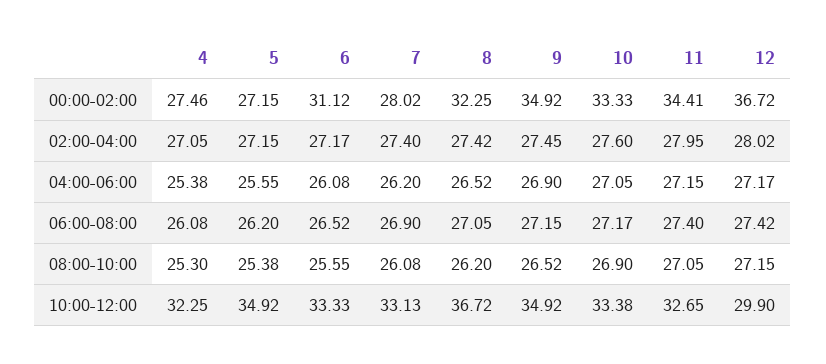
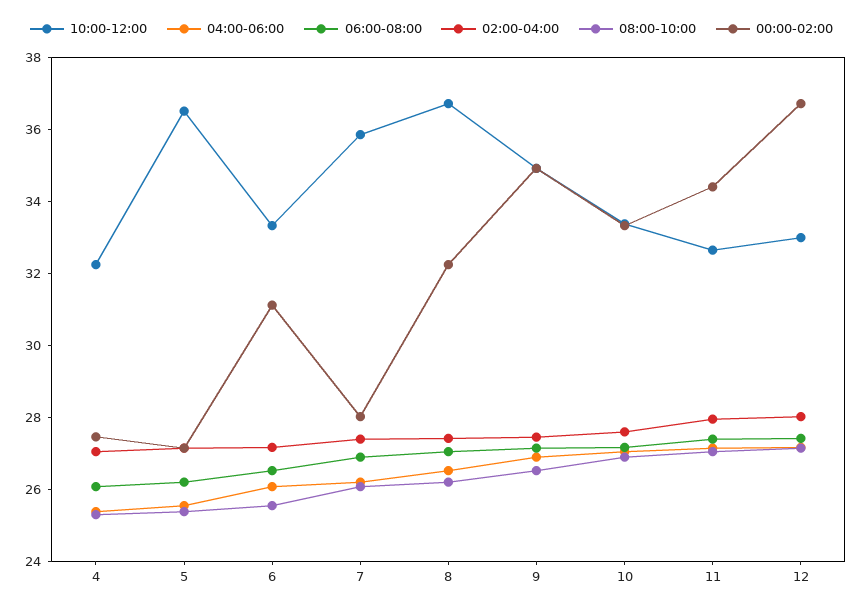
  {
    "00:00-02:00": {
      "4": 27.46,
      "5": 27.15,
      "6": 31.12,
      "7": 28.02,
      "8": 32.25,
      "9": 34.92,
      "10": 33.33,
      "11": 34.41,
      "12": 36.72
    },
    "02:00-04:00": {
      "4": 27.05,
      "5": 27.15,
      "6": 27.17,
      "7": 27.4,
      "8": 27.42,
      "9": 27.45,
      "10": 27.6,
      "11": 27.95,
      "12": 28.02
    },
    "04:00-06:00": {
      "4": 25.38,
      "5": 25.55,
      "6": 26.08,
      "7": 26.2,
      "8": 26.52,
      "9": 26.9,
      "10": 27.05,
      "11": 27.15,
      "12": 27.17
    },
    "06:00-08:00": {
      "4": 26.08,
      "5": 26.2,
      "6": 26.52,
      "7": 26.9,
      "8": 27.05,
      "9": 27.15,
      "10": 27.17,
      "11": 27.4,
      "12": 27.42
    },
    "08:00-10:00": {
      "4": 25.3,
      "5": 25.38,
      "6": 25.55,
      "7": 26.08,
      "8": 26.2,
      "9": 26.52,
      "10": 26.9,
      "11": 27.05,
      "12": 27.15
    },
    "10:00-12:00": {
      "4": 32.25,
-     "5": 34.92,
+     "5": 36.5,
      "6": 33.33,
-     "7": 33.13,
+     "7": 36,
      "8": 36.72,
      "9": 34.92,
      "10": 33.38,
      "11": 32.65,
-     "12": 29.9
+     "12": 33
    }
  }

